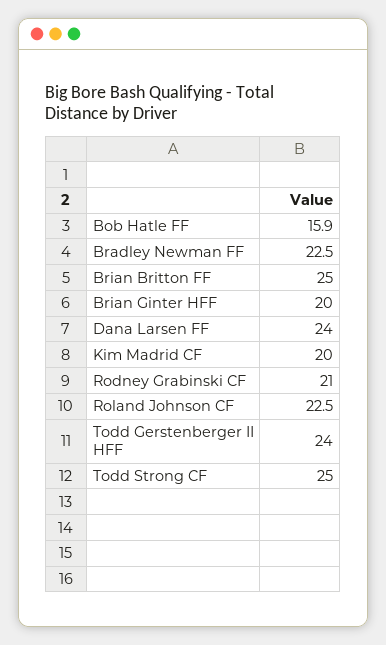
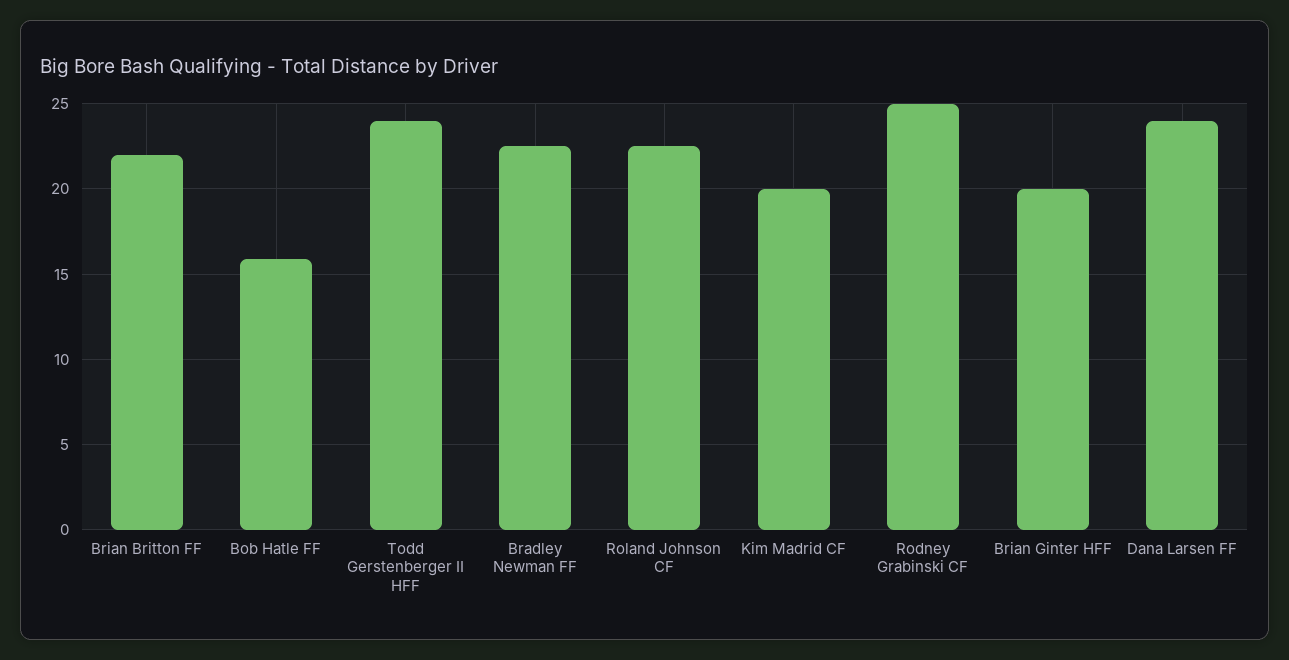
  {
    "Bob Hatle FF": 15.9,
    "Bradley Newman FF": 22.5,
-   "Brian Britton FF": 25,
+   "Brian Britton FF": 22,
    "Brian Ginter HFF": 20,
    "Dana Larsen FF": 24,
    "Kim Madrid CF": 20,
-   "Rodney Grabinski CF": 21,
+   "Rodney Grabinski CF": 25,
    "Roland Johnson CF": 22.5,
-   "Todd Gerstenberger II HFF": 24,
+   "Todd Gerstenberger II HFF": 24
-   "Todd Strong CF": 25
  }

